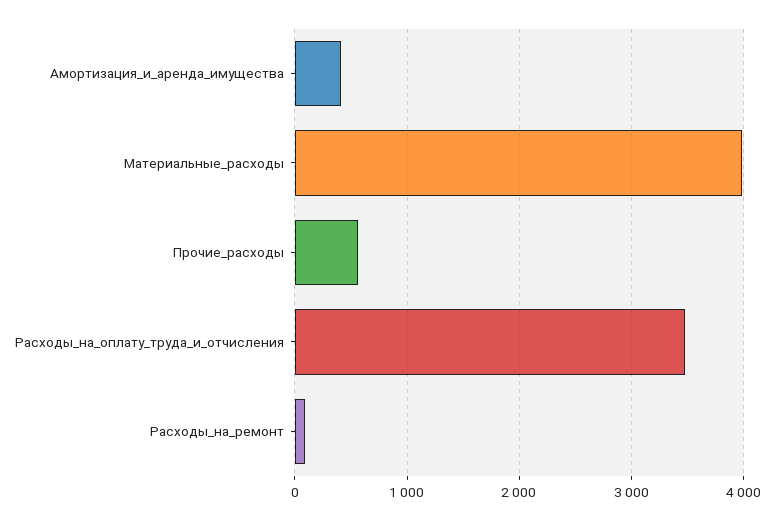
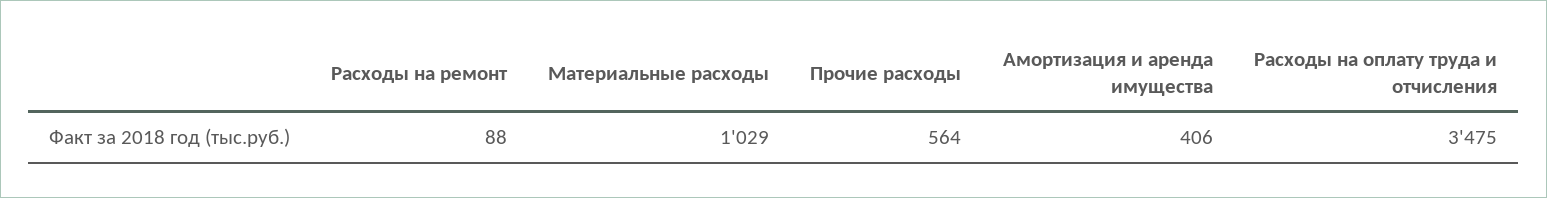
  {
    "Амортизация_и_аренда_имущества": 406,
-   "Материальные_расходы": 4000,
+   "Материальные_расходы": 1029,
    "Прочие_расходы": 564,
    "Расходы_на_оплату_труда_и_отчисления": 3475,
    "Расходы_на_ремонт": 88
  }

